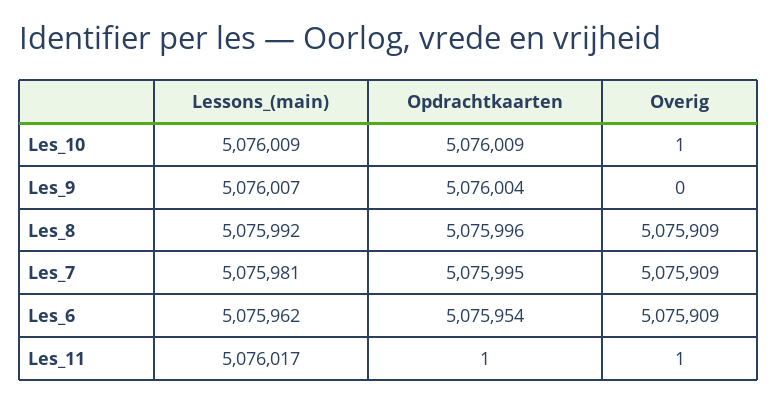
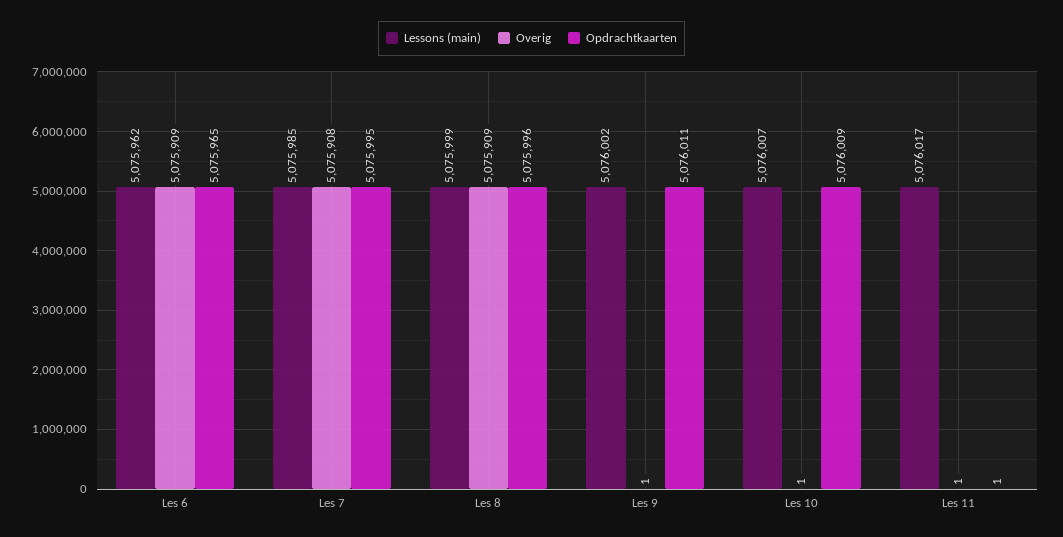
  {
    "Lessons_(main)": {
-     "Les_10": 5076009,
+     "Les_10": 5076007,
-     "Les_9": 5076007,
+     "Les_9": 5076002,
-     "Les_8": 5075992,
+     "Les_8": 5075999,
-     "Les_7": 5075981,
+     "Les_7": 5075985,
      "Les_6": 5075962,
      "Les_11": 5076017
    },
    "Opdrachtkaarten": {
      "Les_10": 5076009,
-     "Les_9": 5076004,
+     "Les_9": 5076011,
      "Les_8": 5075996,
      "Les_7": 5075995,
-     "Les_6": 5075954,
+     "Les_6": 5075965,
      "Les_11": 1
    },
    "Overig": {
      "Les_10": 1,
-     "Les_9": 0,
+     "Les_9": 1,
      "Les_8": 5075909,
-     "Les_7": 5075909,
+     "Les_7": 5075908,
      "Les_6": 5075909,
      "Les_11": 1
    }
  }

